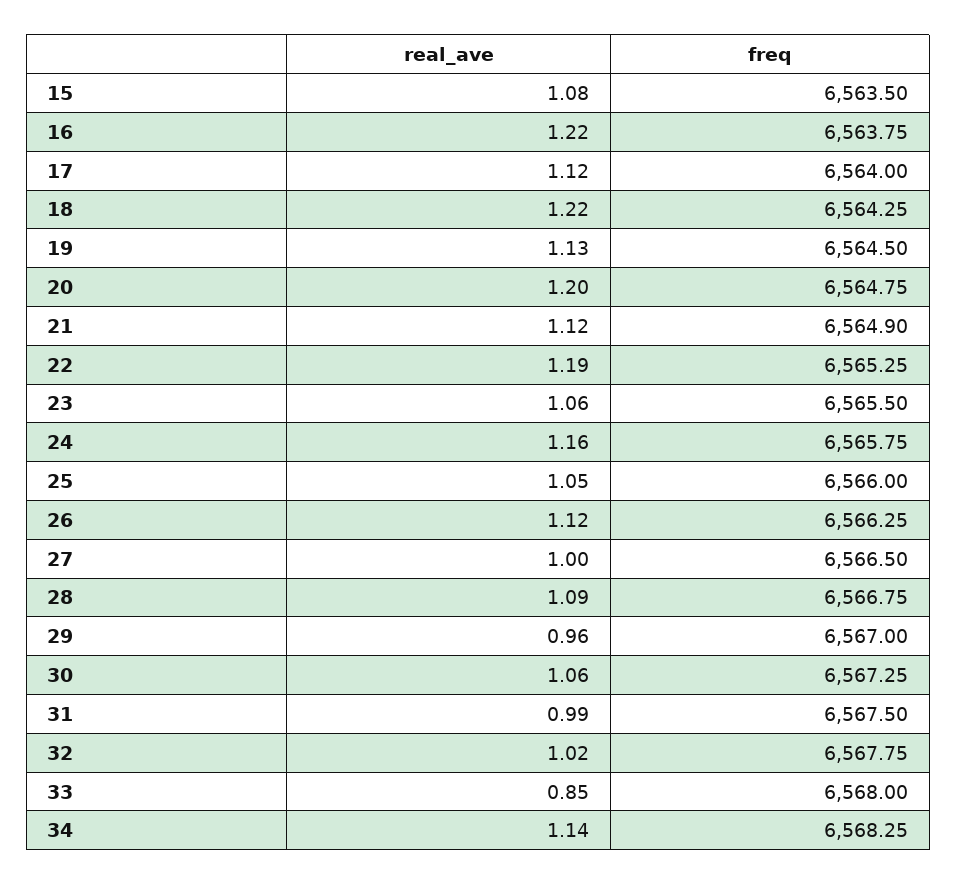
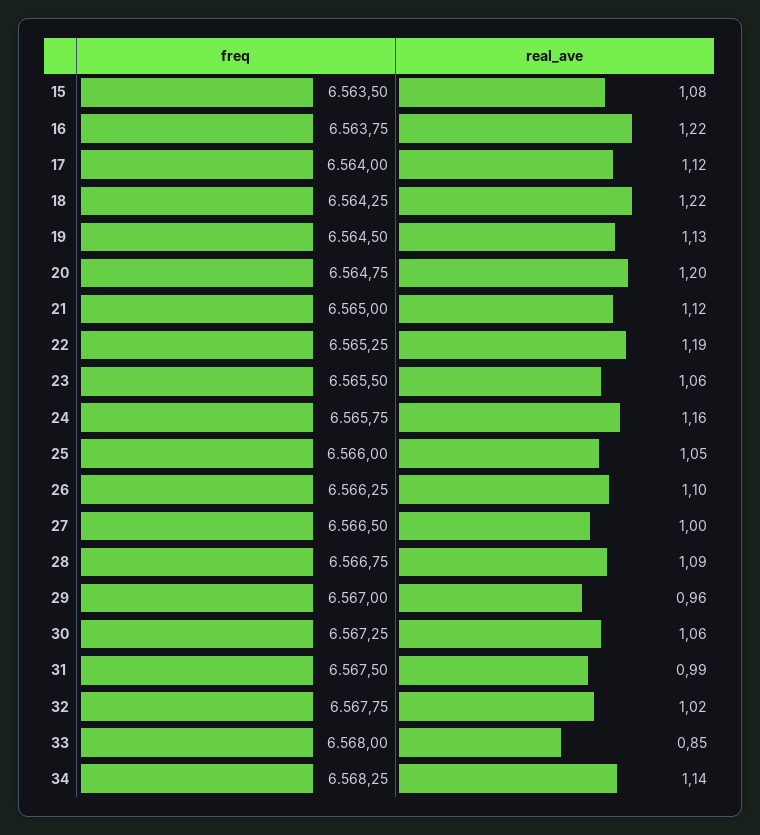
  {
    "real_ave": {
      "15": 1.08,
      "16": 1.22,
      "17": 1.12,
      "18": 1.22,
      "19": 1.13,
      "20": 1.2,
      "21": 1.12,
      "22": 1.19,
      "23": 1.06,
      "24": 1.16,
      "25": 1.05,
-     "26": 1.12,
+     "26": 1.1,
      "27": 1,
      "28": 1.09,
      "29": 0.96,
      "30": 1.06,
      "31": 0.99,
      "32": 1.02,
      "33": 0.85,
      "34": 1.14
    },
    "freq": {
      "15": 6563.5,
      "16": 6563.75,
      "17": 6564,
      "18": 6564.25,
      "19": 6564.5,
      "20": 6564.75,
-     "21": 6564.9,
+     "21": 6565,
      "22": 6565.25,
      "23": 6565.5,
      "24": 6565.75,
      "25": 6566,
      "26": 6566.25,
      "27": 6566.5,
      "28": 6566.75,
      "29": 6567,
      "30": 6567.25,
      "31": 6567.5,
      "32": 6567.75,
      "33": 6568,
      "34": 6568.25
    }
  }

